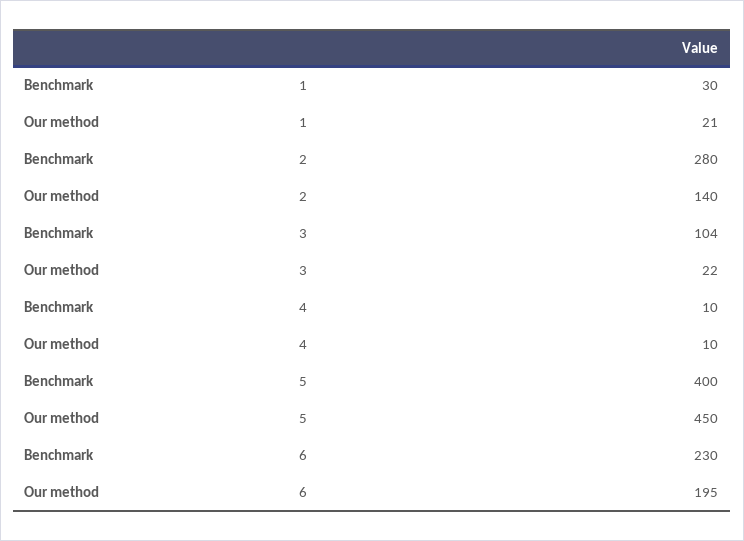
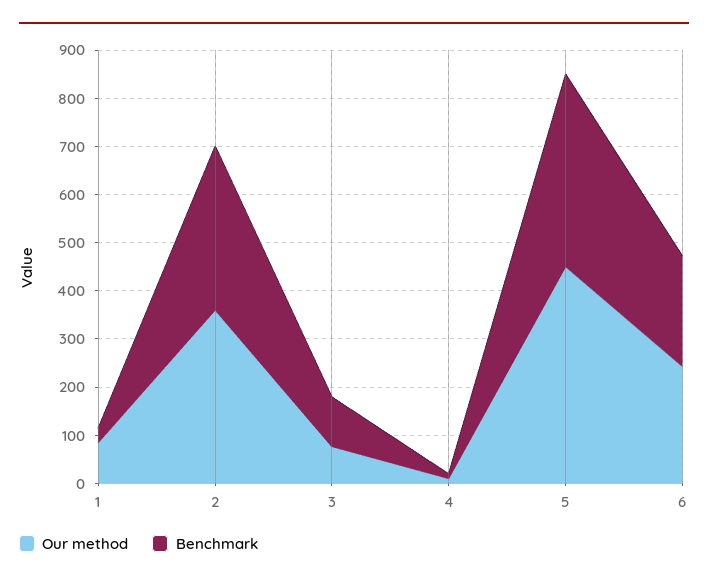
  {
    "Benchmark": {
      "1": 30,
-     "2": 280,
+     "2": 340,
      "3": 104,
      "4": 10,
      "5": 400,
      "6": 230
    },
    "Our method": {
-     "1": 21,
+     "1": 80,
-     "2": 140,
+     "2": 360,
-     "3": 22,
+     "3": 80,
      "4": 10,
      "5": 450,
-     "6": 195
+     "6": 240
    }
  }

